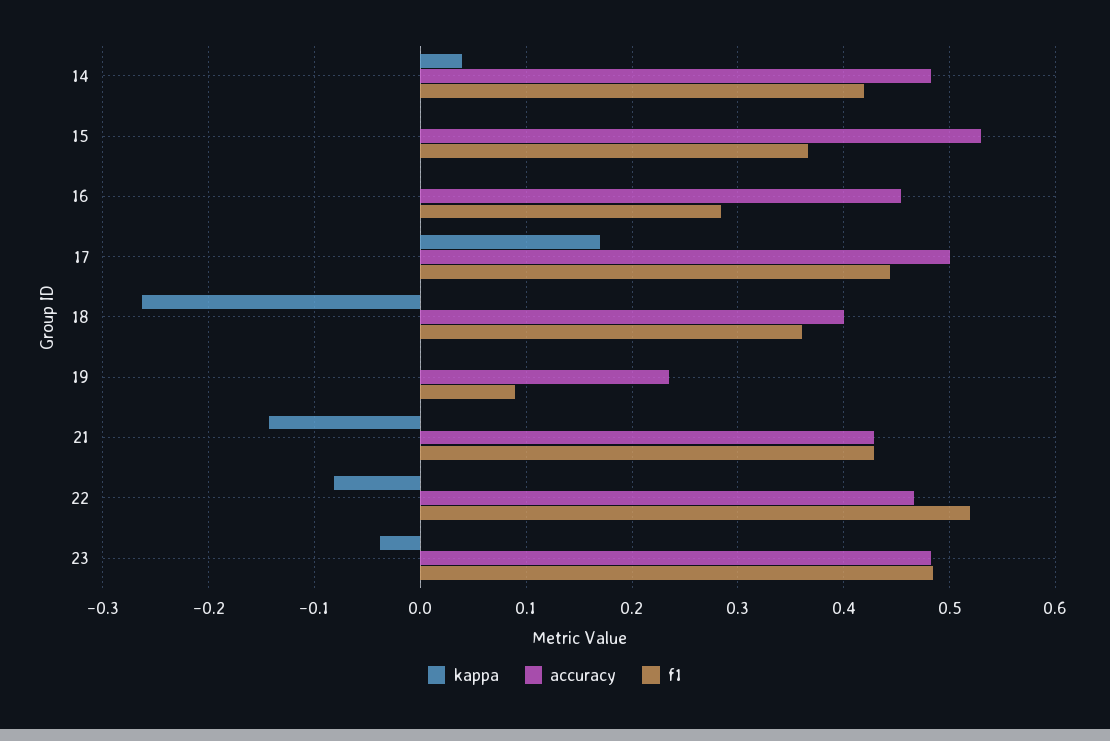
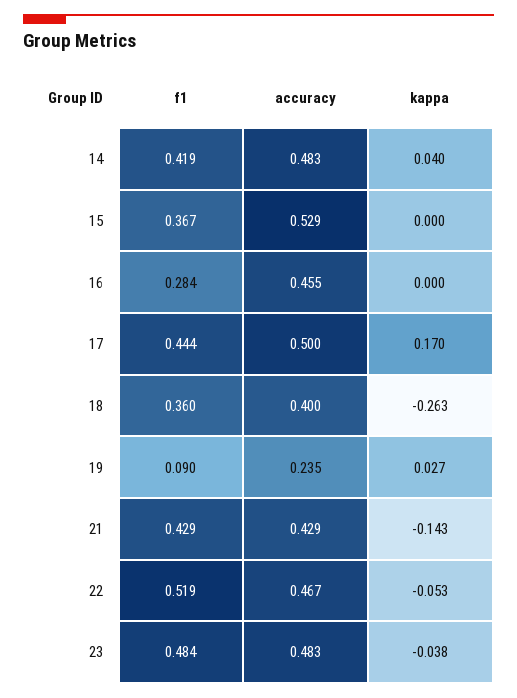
  {
    "kappa": {
      "14": 0.04,
      "15": 0,
      "16": 0,
      "17": 0.17,
      "18": -0.263,
-     "19": 0,
+     "19": 0.027,
      "21": -0.143,
-     "22": -0.08,
+     "22": -0.053,
      "23": -0.038
    },
    "accuracy": {
      "14": 0.483,
      "15": 0.529,
      "16": 0.455,
      "17": 0.5,
      "18": 0.4,
      "19": 0.235,
      "21": 0.429,
      "22": 0.467,
      "23": 0.483
    },
    "f1": {
      "14": 0.419,
      "15": 0.367,
      "16": 0.284,
      "17": 0.444,
      "18": 0.36,
      "19": 0.09,
      "21": 0.429,
      "22": 0.519,
      "23": 0.484
    }
  }

